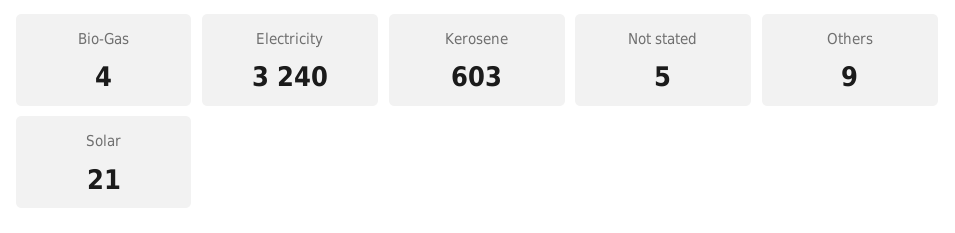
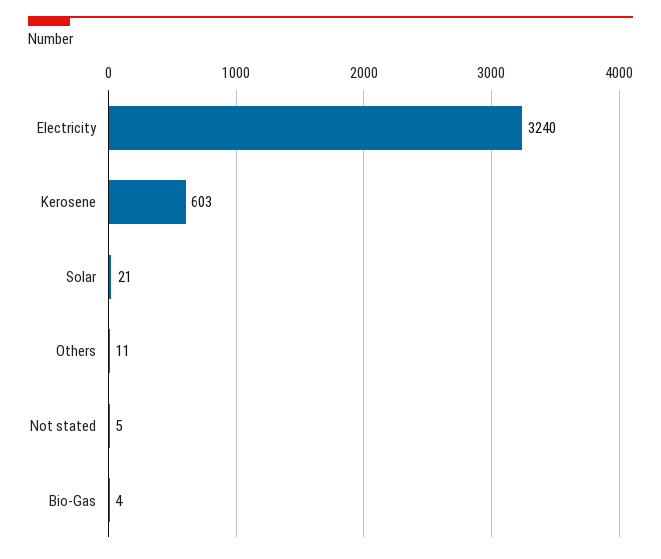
  {
    "Bio-Gas": 4,
    "Electricity": 3240,
    "Kerosene": 603,
    "Not stated": 5,
-   "Others": 9,
+   "Others": 11,
    "Solar": 21
  }

